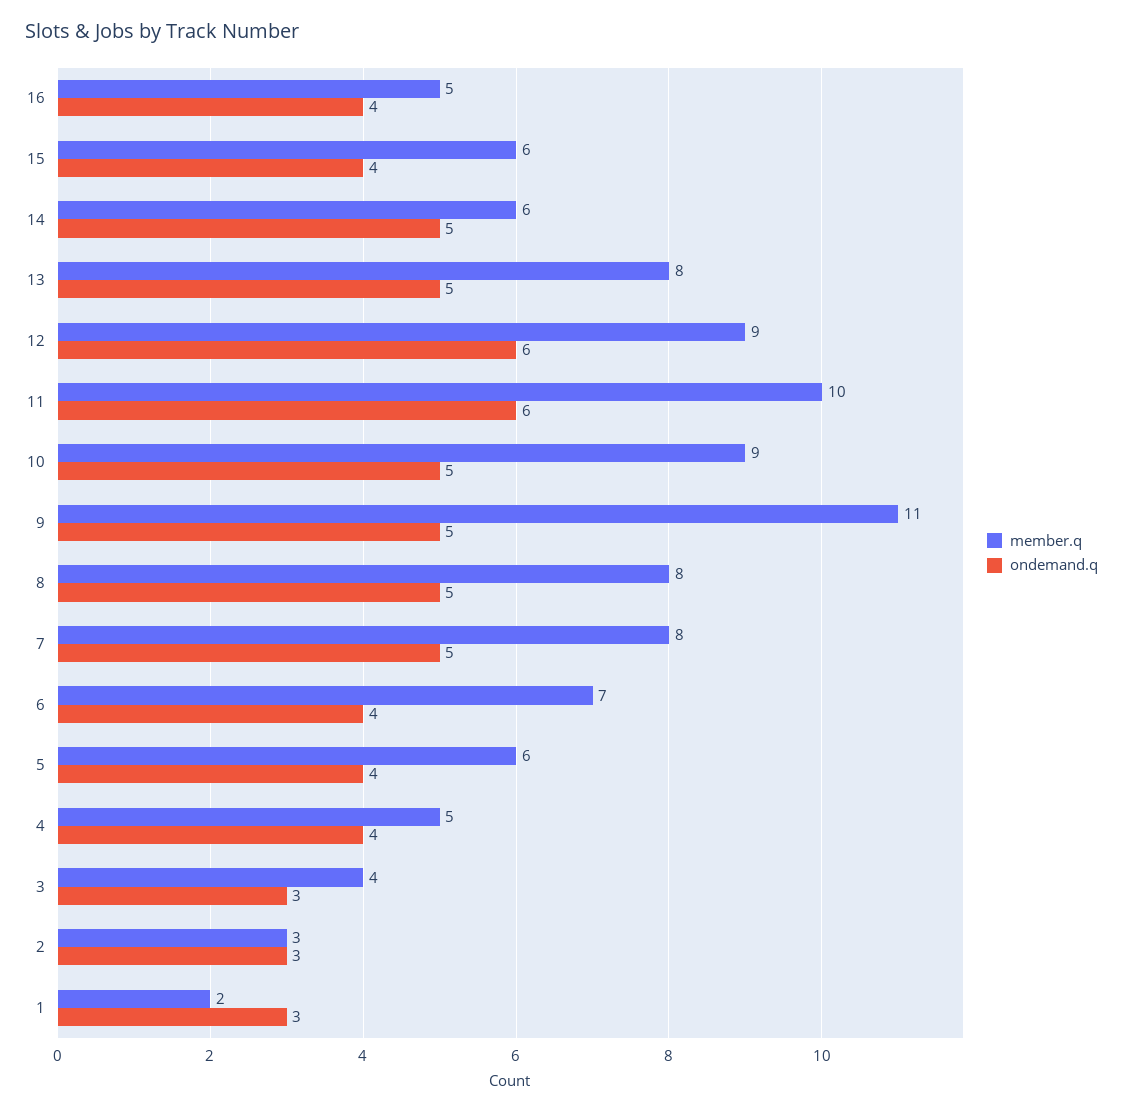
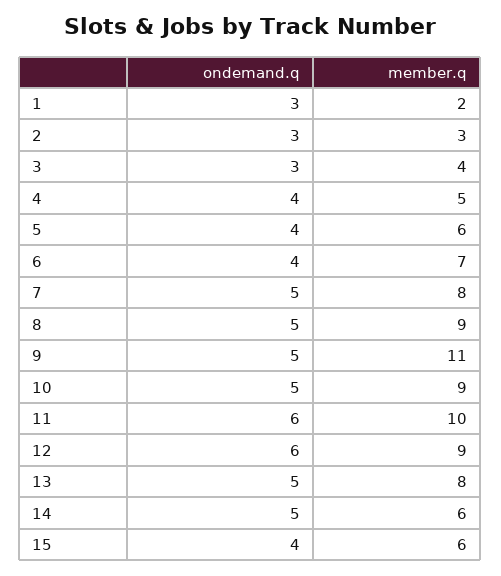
  {
    "member.q": {
-     "16": 5,
      "15": 6,
      "14": 6,
      "13": 8,
      "12": 9,
      "11": 10,
      "10": 9,
      "9": 11,
-     "8": 8,
+     "8": 9,
      "7": 8,
      "6": 7,
      "5": 6,
      "4": 5,
      "3": 4,
      "2": 3,
      "1": 2
    },
    "ondemand.q": {
-     "16": 4,
      "15": 4,
      "14": 5,
      "13": 5,
      "12": 6,
      "11": 6,
      "10": 5,
      "9": 5,
      "8": 5,
      "7": 5,
      "6": 4,
      "5": 4,
      "4": 4,
      "3": 3,
      "2": 3,
      "1": 3
    }
  }

